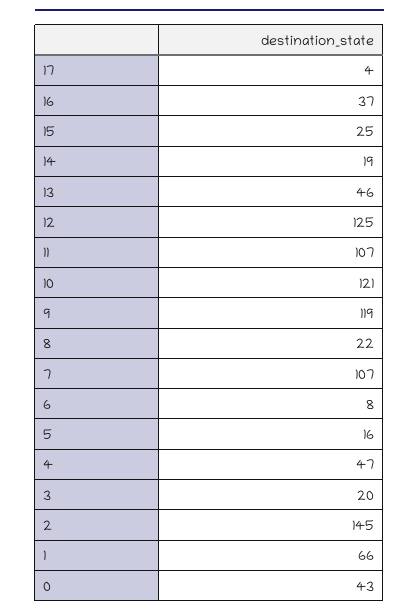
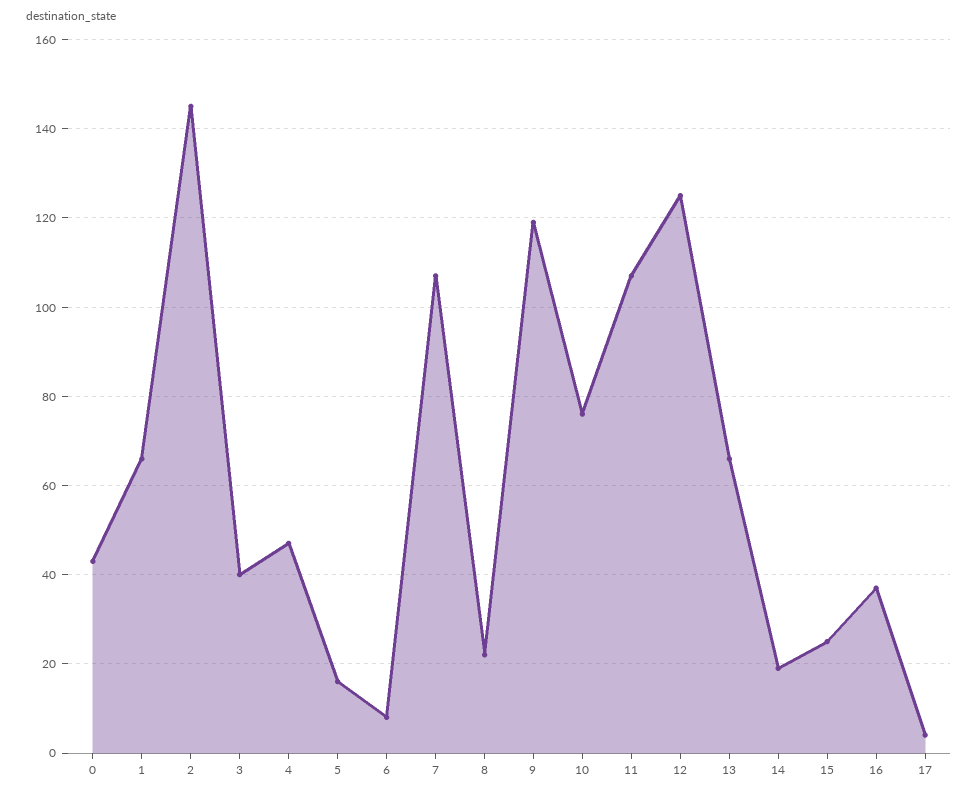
  {
    "17": 4,
    "16": 37,
    "15": 25,
    "14": 19,
-   "13": 46,
+   "13": 65,
    "12": 125,
    "11": 107,
-   "10": 121,
+   "10": 75,
    "9": 119,
    "8": 22,
    "7": 107,
    "6": 8,
    "5": 16,
    "4": 47,
-   "3": 20,
+   "3": 40,
    "2": 145,
    "1": 66,
    "0": 43
  }

